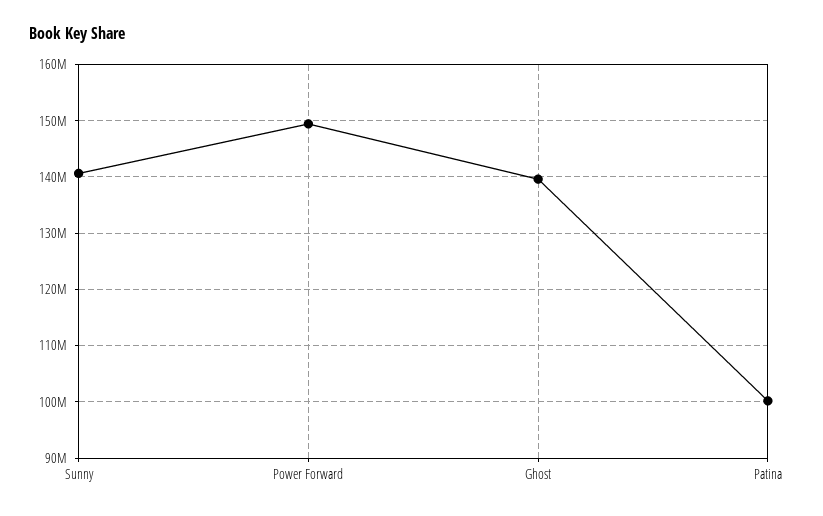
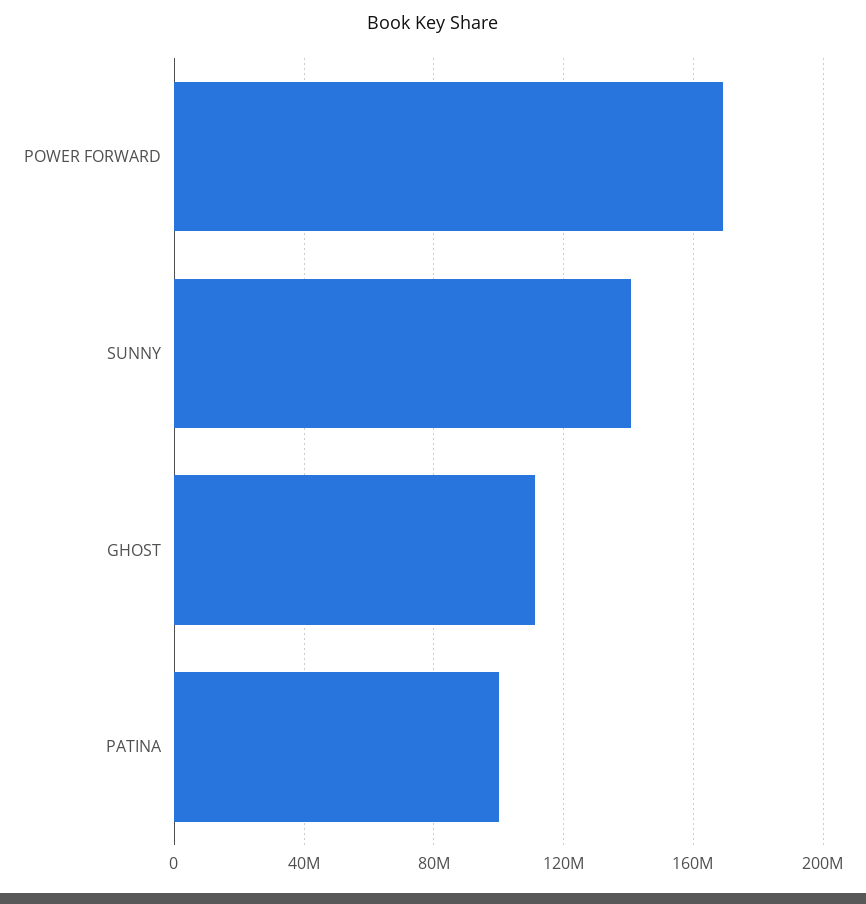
  {
    "Sunny": 140000000,
-   "Power Forward": 150000000,
+   "Power Forward": 170000000,
-   "Ghost": 140000000,
+   "Ghost": 110000000,
    "Patina": 100000000
  }

